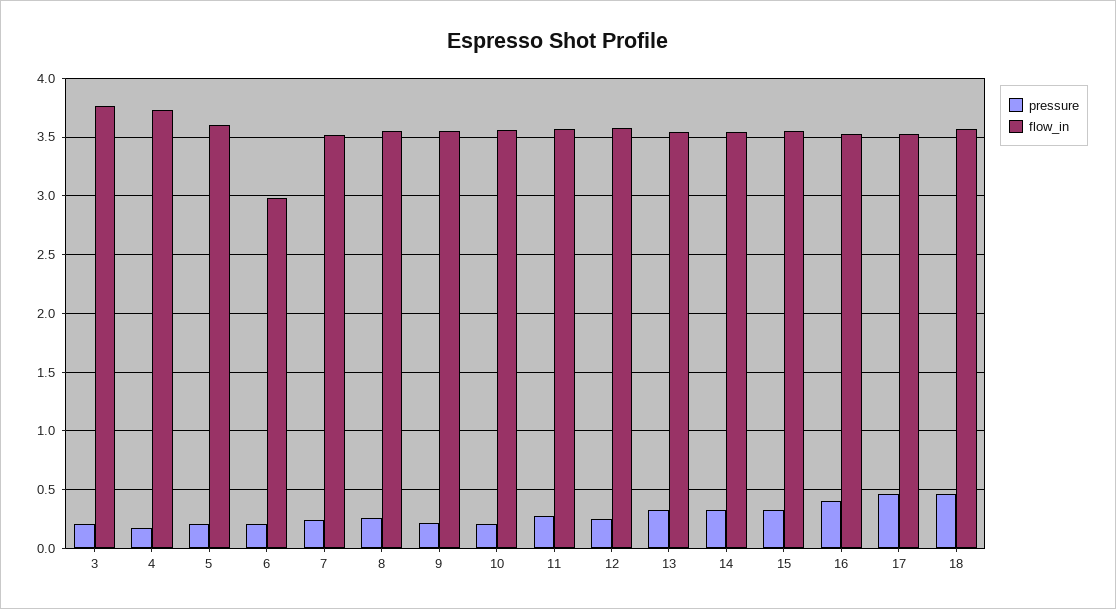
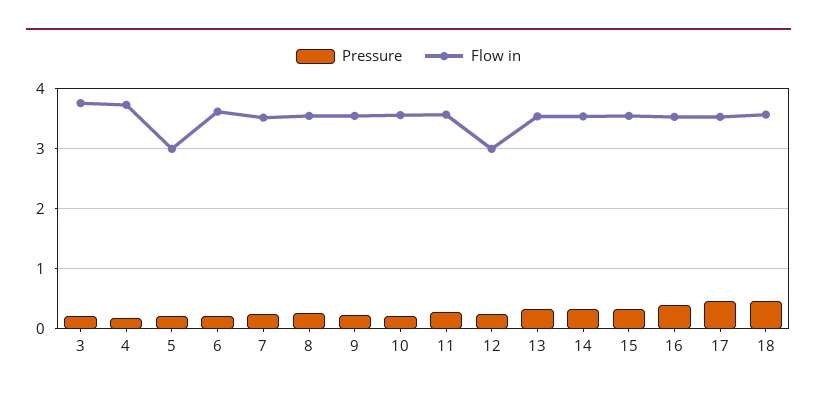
  {
    "pressure": {
      "3": 0.2,
      "4": 0.2,
      "5": 0.2,
      "6": 0.2,
      "7": 0.2,
      "8": 0.3,
      "9": 0.2,
      "10": 0.2,
      "11": 0.3,
      "12": 0.3,
      "13": 0.3,
      "14": 0.3,
      "15": 0.3,
      "16": 0.4,
      "17": 0.5,
      "18": 0.5
    },
    "flow_in": {
      "3": 3.8,
      "4": 3.7,
-     "5": 3.6,
+     "5": 3,
-     "6": 3,
+     "6": 3.6,
      "7": 3.5,
      "8": 3.6,
      "9": 3.6,
      "10": 3.6,
      "11": 3.6,
-     "12": 3.6,
+     "12": 3,
      "13": 3.5,
      "14": 3.5,
      "15": 3.6,
      "16": 3.5,
      "17": 3.5,
      "18": 3.6
    }
  }

